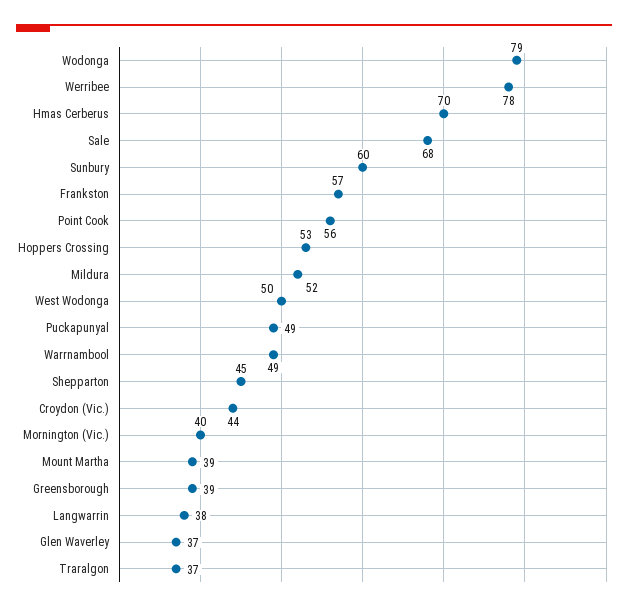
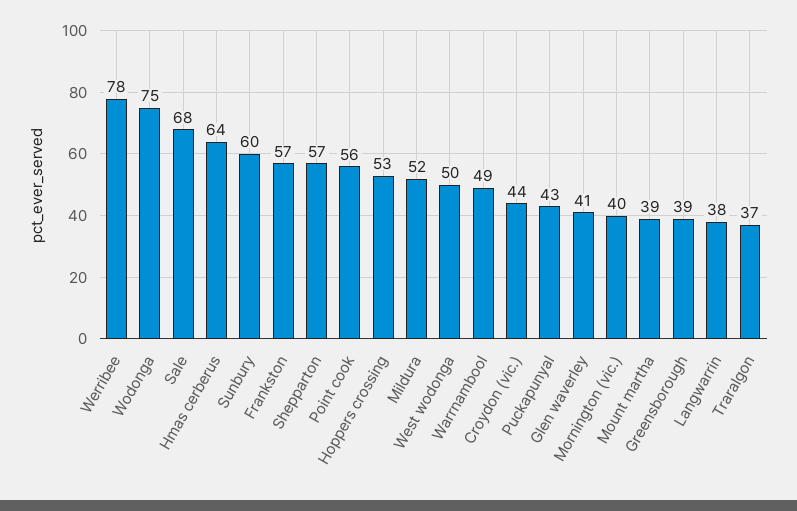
  {
-   "Wodonga": 79,
+   "Wodonga": 75,
    "Werribee": 78,
-   "Hmas Cerberus": 70,
+   "Hmas Cerberus": 64,
    "Sale": 68,
    "Sunbury": 60,
    "Frankston": 57,
    "Point Cook": 56,
    "Hoppers Crossing": 53,
    "Mildura": 52,
    "West Wodonga": 50,
-   "Puckapunyal": 49,
+   "Puckapunyal": 43,
    "Warrnambool": 49,
-   "Shepparton": 45,
+   "Shepparton": 57,
    "Croydon (Vic.)": 44,
    "Mornington (Vic.)": 40,
    "Mount Martha": 39,
    "Greensborough": 39,
    "Langwarrin": 38,
-   "Glen Waverley": 37,
+   "Glen Waverley": 41,
    "Traralgon": 37
  }

